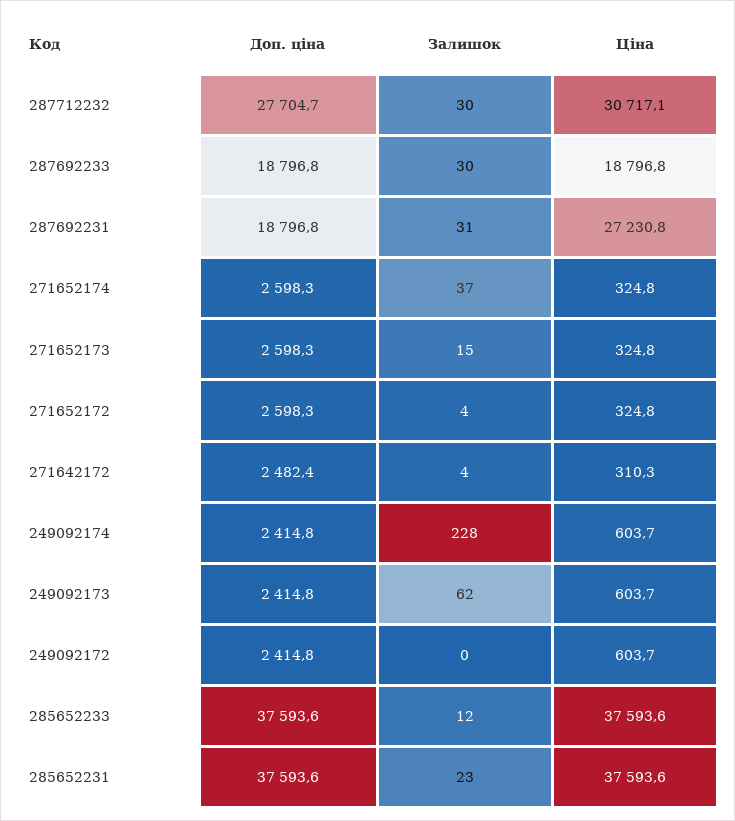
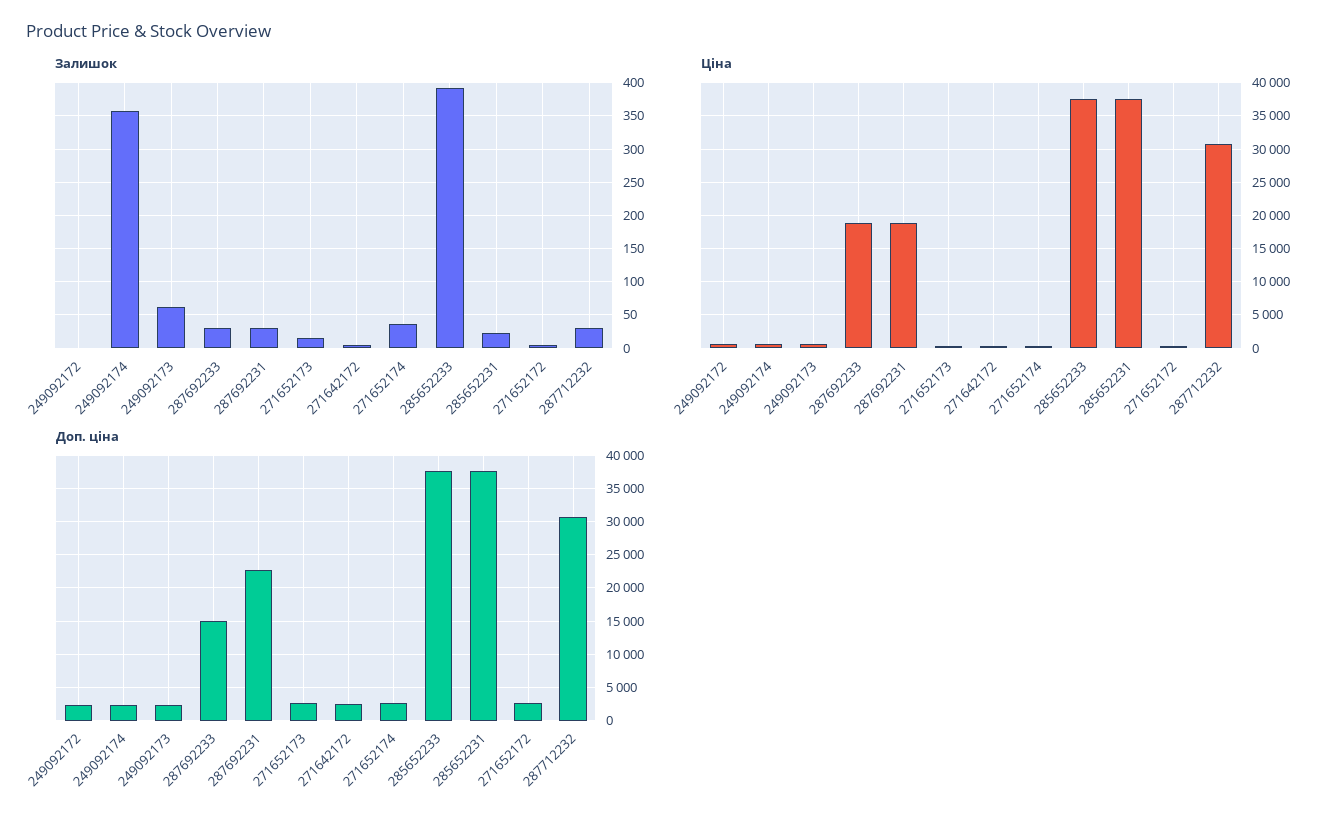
  {
    "Доп. ціна": {
-     "287712232": 27704.7,
+     "287712232": 31000,
-     "287692233": 18796.8,
+     "287692233": 15000,
-     "287692231": 18796.8,
+     "287692231": 23000,
      "271652174": 2598.3,
      "271652173": 2598.3,
      "271652172": 2598.3,
      "271642172": 2482.4,
      "249092174": 2414.8,
      "249092173": 2414.8,
      "249092172": 2414.8,
      "285652233": 37593.6,
      "285652231": 37593.6
    },
    "Залишок": {
      "287712232": 30,
      "287692233": 30,
      "287692231": 31,
      "271652174": 37,
      "271652173": 15,
      "271652172": 4,
      "271642172": 4,
-     "249092174": 228,
+     "249092174": 360,
      "249092173": 62,
      "249092172": 0,
-     "285652233": 12,
+     "285652233": 390,
      "285652231": 23
    },
    "Ціна": {
      "287712232": 30717.1,
      "287692233": 18796.8,
-     "287692231": 27230.8,
+     "287692231": 19000,
      "271652174": 324.8,
      "271652173": 324.8,
      "271652172": 324.8,
      "271642172": 310.3,
      "249092174": 603.7,
      "249092173": 603.7,
      "249092172": 603.7,
      "285652233": 37593.6,
      "285652231": 37593.6
    }
  }

